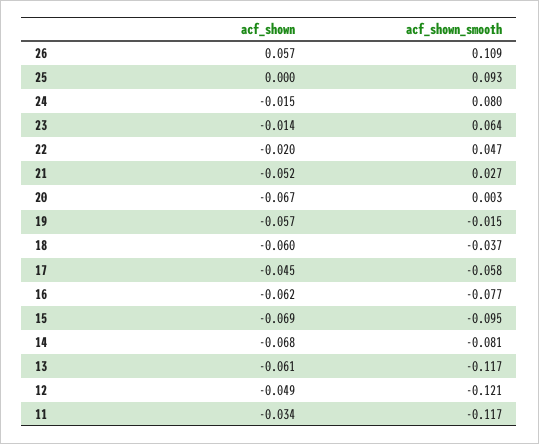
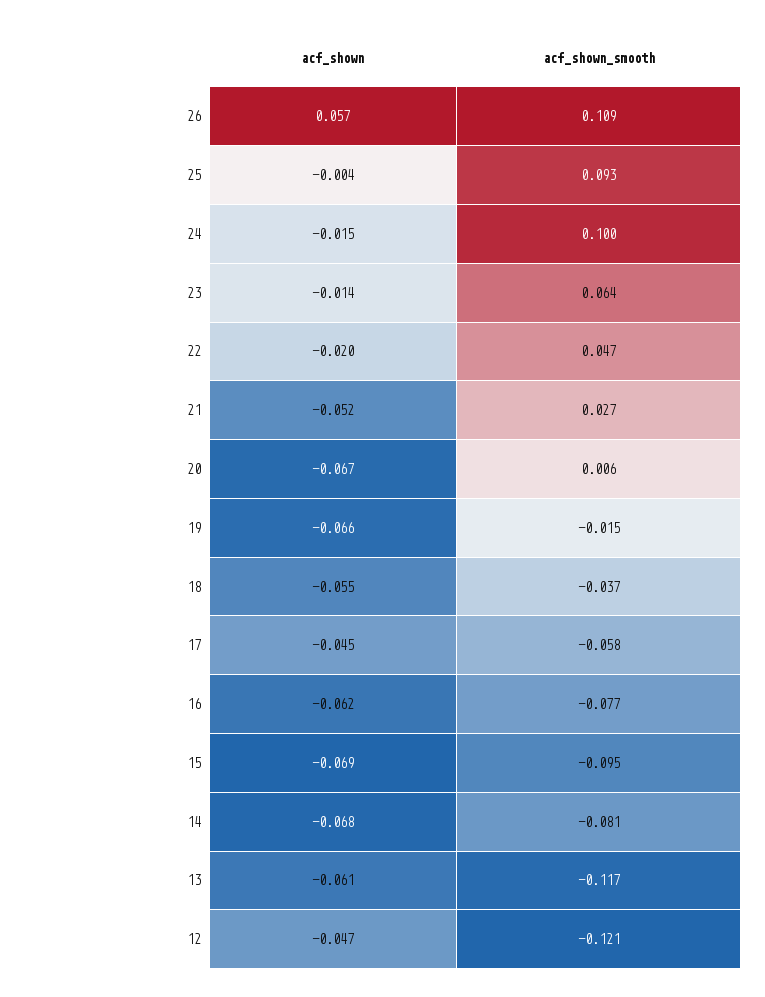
  {
    "acf_shown": {
      "26": 0.057,
-     "25": 0,
+     "25": -0.004,
      "24": -0.015,
      "23": -0.014,
      "22": -0.02,
      "21": -0.052,
      "20": -0.067,
-     "19": -0.057,
+     "19": -0.066,
-     "18": -0.06,
+     "18": -0.055,
      "17": -0.045,
      "16": -0.062,
      "15": -0.069,
      "14": -0.068,
      "13": -0.061,
-     "12": -0.049,
+     "12": -0.047
-     "11": -0.034
    },
    "acf_shown_smooth": {
      "26": 0.109,
      "25": 0.093,
-     "24": 0.08,
+     "24": 0.1,
      "23": 0.064,
      "22": 0.047,
      "21": 0.027,
-     "20": 0.003,
+     "20": 0.006,
      "19": -0.015,
      "18": -0.037,
      "17": -0.058,
      "16": -0.077,
      "15": -0.095,
      "14": -0.081,
      "13": -0.117,
-     "12": -0.121,
+     "12": -0.121
-     "11": -0.117
    }
  }

